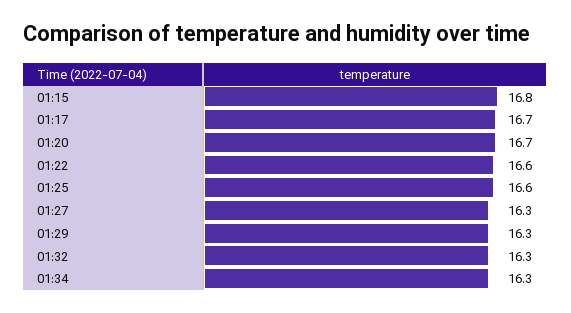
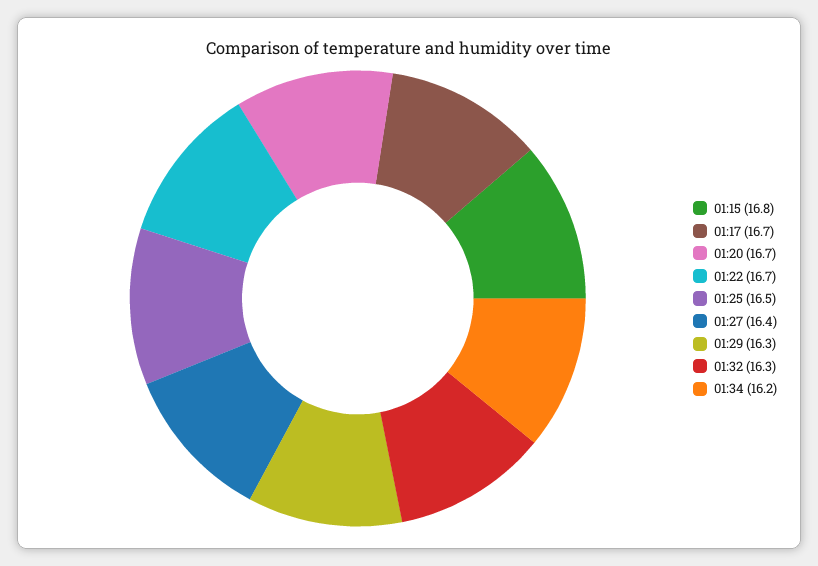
  {
    "01:15": 16.8,
    "01:17": 16.7,
    "01:20": 16.7,
-   "01:22": 16.6,
+   "01:22": 16.7,
-   "01:25": 16.6,
+   "01:25": 16.5,
-   "01:27": 16.3,
+   "01:27": 16.4,
    "01:29": 16.3,
    "01:32": 16.3,
-   "01:34": 16.3
+   "01:34": 16.2
  }

